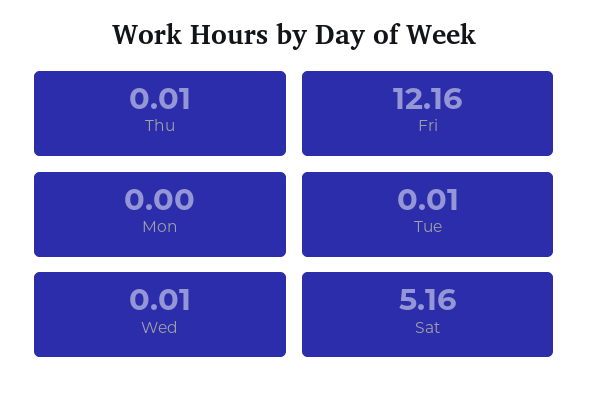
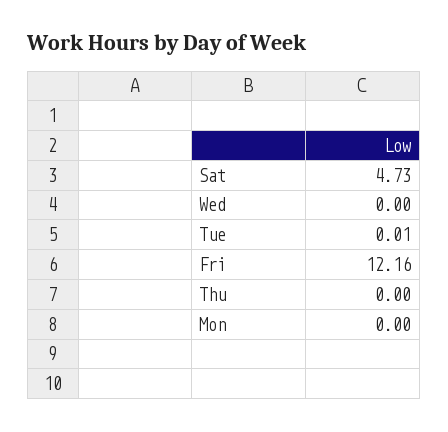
  {
-   "Thu": 0.01,
+   "Thu": 0,
    "Fri": 12.16,
    "Mon": 0,
    "Tue": 0.01,
-   "Wed": 0.01,
+   "Wed": 0,
-   "Sat": 5.16
+   "Sat": 4.73
  }

